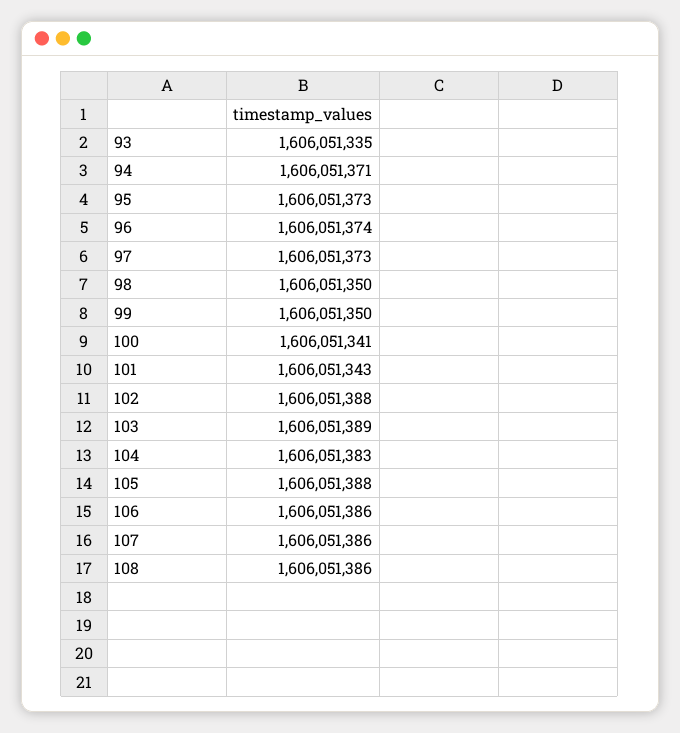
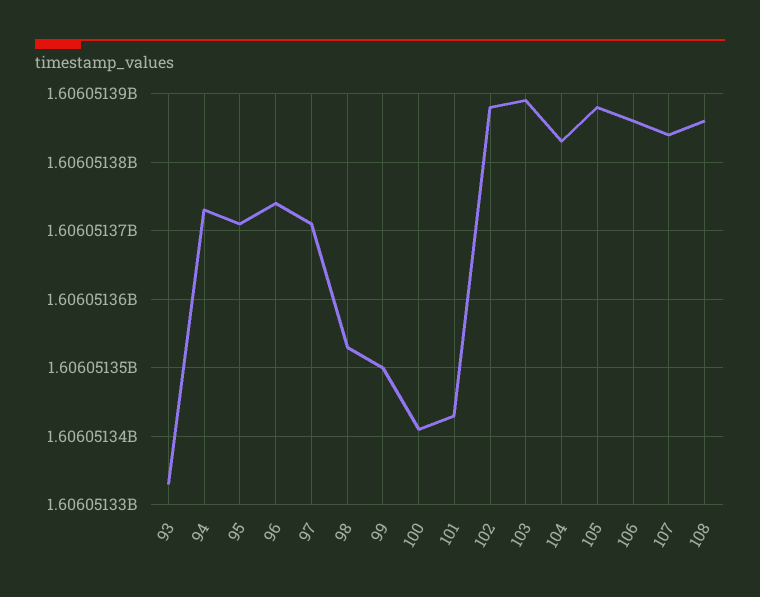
  {
-   "93": 1606051335,
+   "93": 1606051333,
-   "94": 1606051371,
+   "94": 1606051373,
-   "95": 1606051373,
+   "95": 1606051371,
    "96": 1606051374,
-   "97": 1606051373,
+   "97": 1606051371,
-   "98": 1606051350,
+   "98": 1606051353,
    "99": 1606051350,
    "100": 1606051341,
    "101": 1606051343,
    "102": 1606051388,
    "103": 1606051389,
    "104": 1606051383,
    "105": 1606051388,
    "106": 1606051386,
-   "107": 1606051386,
+   "107": 1606051384,
    "108": 1606051386
  }

